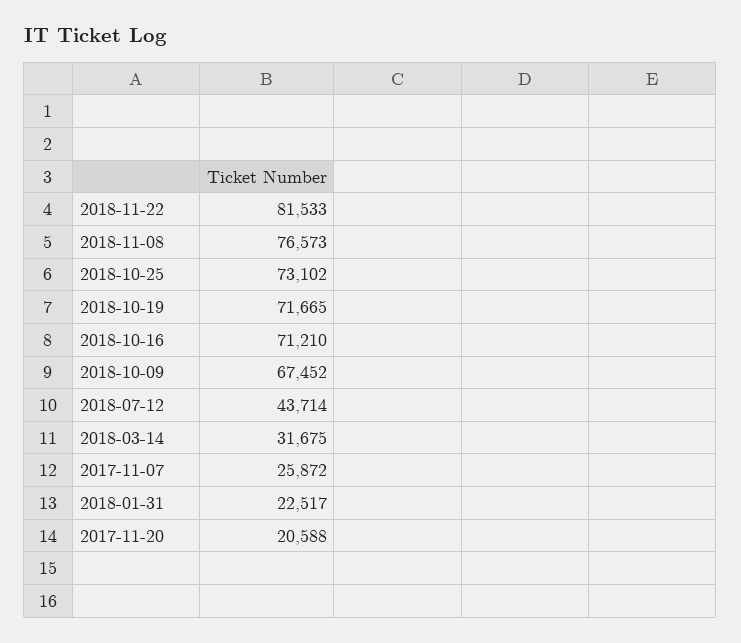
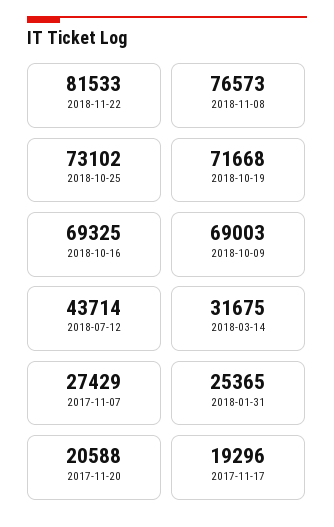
  {
    "2018-11-22": 81533,
    "2018-11-08": 76573,
    "2018-10-25": 73102,
-   "2018-10-19": 71665,
+   "2018-10-19": 71668,
-   "2018-10-16": 71210,
+   "2018-10-16": 69325,
-   "2018-10-09": 67452,
+   "2018-10-09": 69003,
    "2018-07-12": 43714,
    "2018-03-14": 31675,
-   "2017-11-07": 25872,
+   "2017-11-07": 27429,
-   "2018-01-31": 22517,
+   "2018-01-31": 25365,
-   "2017-11-20": 20588
+   "2017-11-20": 20588,
+   "2017-11-17": 19296
  }

